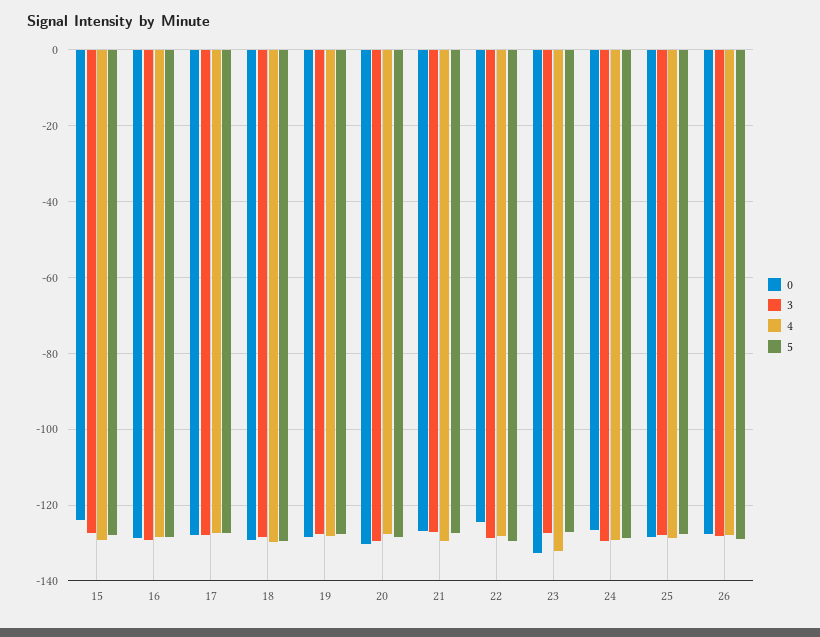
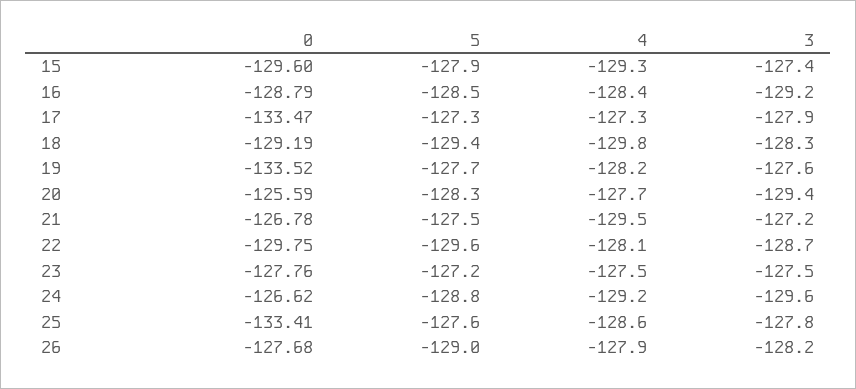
  {
    "0": {
-     "15": -124,
+     "15": -129.6,
      "16": -128.79,
-     "17": -128,
+     "17": -133.47,
      "18": -129.19,
-     "19": -128,
+     "19": -133.52,
-     "20": -130,
+     "20": -125.59,
      "21": -126.78,
-     "22": -124,
+     "22": -129.75,
-     "23": -132,
+     "23": -127.76,
      "24": -126.62,
-     "25": -128,
+     "25": -133.41,
      "26": -127.68
    },
    "3": {
      "15": -127.4,
      "16": -129.2,
      "17": -127.9,
      "18": -128.3,
      "19": -127.6,
      "20": -129.4,
      "21": -127.2,
      "22": -128.7,
      "23": -127.5,
      "24": -129.6,
      "25": -127.8,
      "26": -128.2
    },
    "4": {
      "15": -129.3,
      "16": -128.4,
      "17": -127.3,
      "18": -129.8,
      "19": -128.2,
      "20": -127.7,
      "21": -129.5,
      "22": -128.1,
-     "23": -132,
+     "23": -127.5,
      "24": -129.2,
      "25": -128.6,
      "26": -127.9
    },
    "5": {
      "15": -127.9,
      "16": -128.5,
      "17": -127.3,
      "18": -129.4,
      "19": -127.7,
      "20": -128.3,
      "21": -127.5,
      "22": -129.6,
      "23": -127.2,
      "24": -128.8,
      "25": -127.6,
      "26": -129
    }
  }

